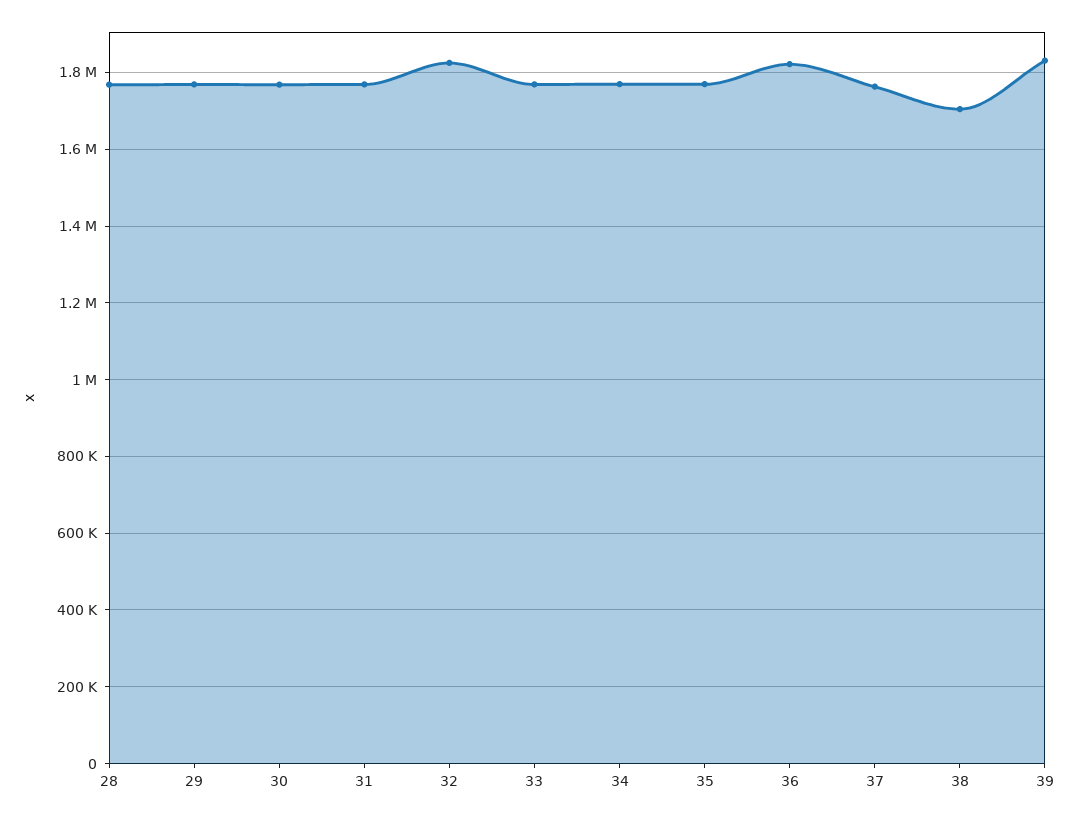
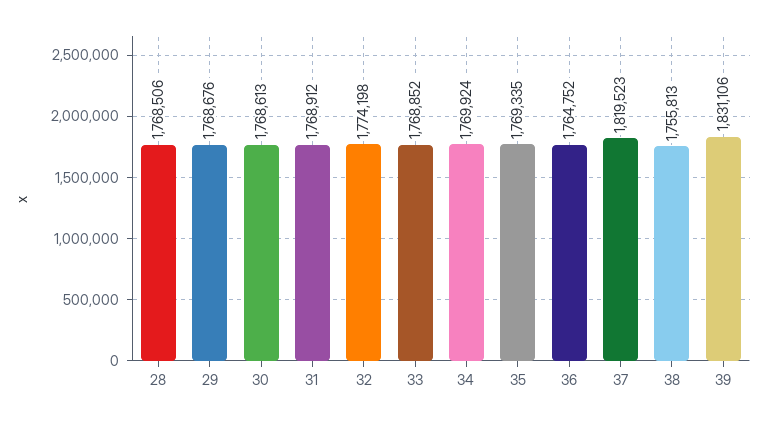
  {
    "28": 1768506,
    "29": 1768676,
    "30": 1768613,
    "31": 1768912,
-   "32": 1820000,
+   "32": 1774198,
    "33": 1768852,
    "34": 1769924,
    "35": 1769335,
-   "36": 1820000,
+   "36": 1764752,
-   "37": 1760000,
+   "37": 1819523,
-   "38": 1700000,
+   "38": 1755813,
    "39": 1831106
  }

